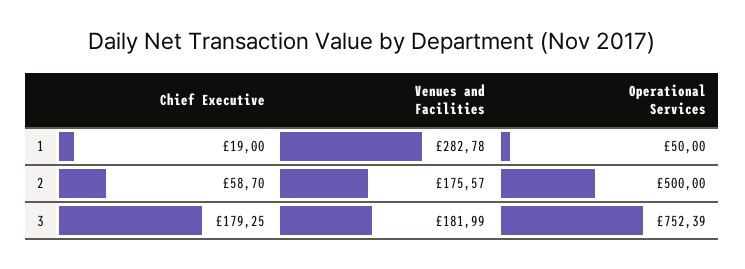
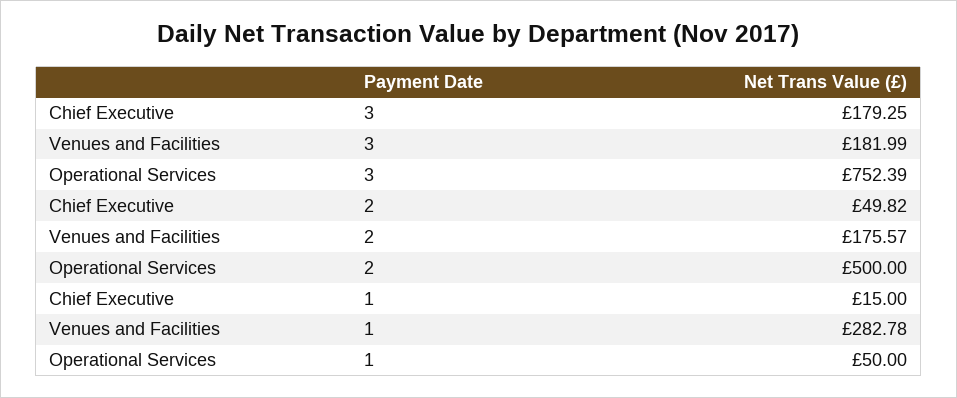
  {
    "Chief Executive": {
-     "1": 19,
+     "1": 15,
-     "2": 58.7,
+     "2": 49.82,
      "3": 179.25
    },
    "Venues and Facilities": {
      "1": 282.78,
      "2": 175.57,
      "3": 181.99
    },
    "Operational Services": {
      "1": 50,
      "2": 500,
      "3": 752.39
    }
  }

